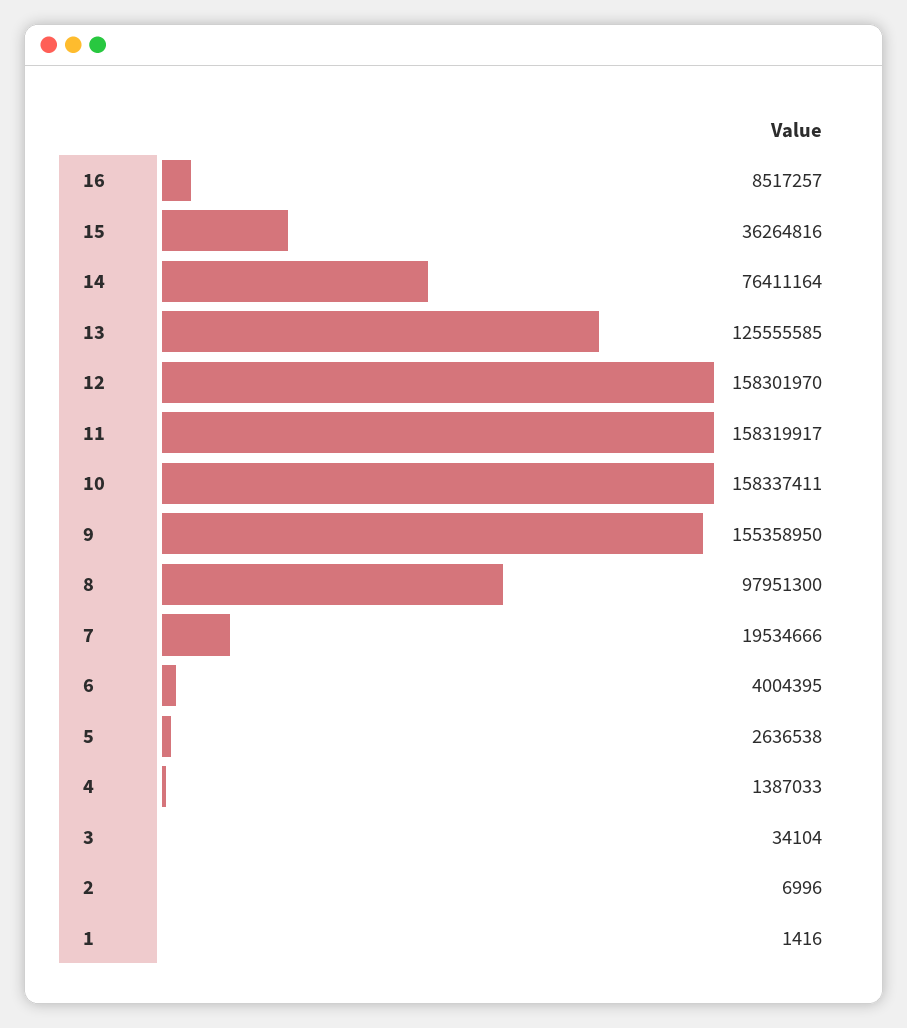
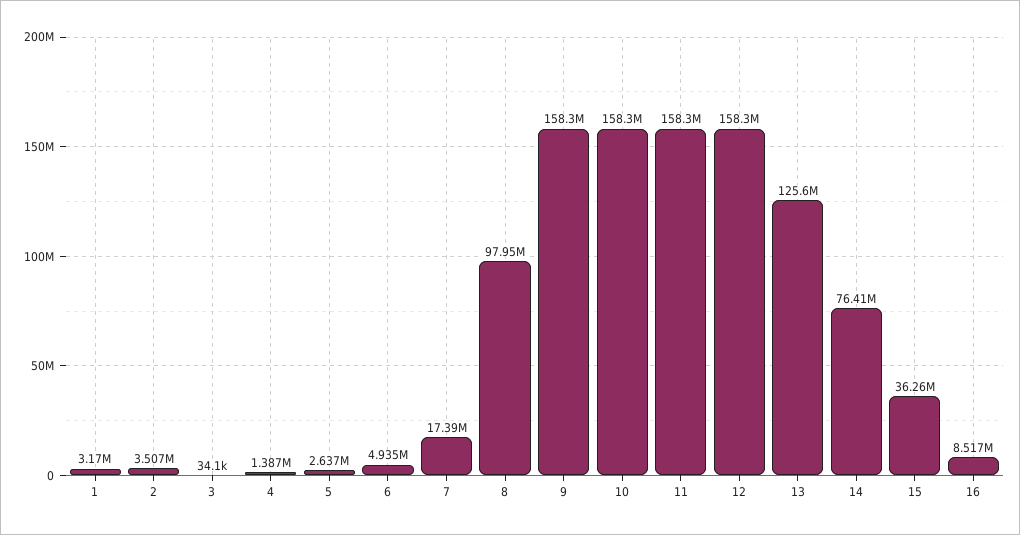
  {
    "16": 8517257,
    "15": 36264816,
    "14": 76411164,
    "13": 125555585,
    "12": 158301970,
    "11": 158319917,
    "10": 158337411,
-   "9": 155358950,
+   "9": 158300000,
    "8": 97951300,
-   "7": 19534666,
+   "7": 17390000,
-   "6": 4004395,
+   "6": 4935000,
    "5": 2636538,
    "4": 1387033,
    "3": 34104,
-   "2": 6996,
+   "2": 3507000,
-   "1": 1416
+   "1": 3170000
  }

